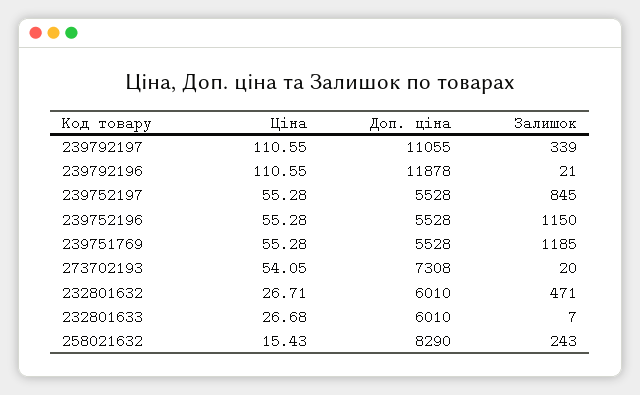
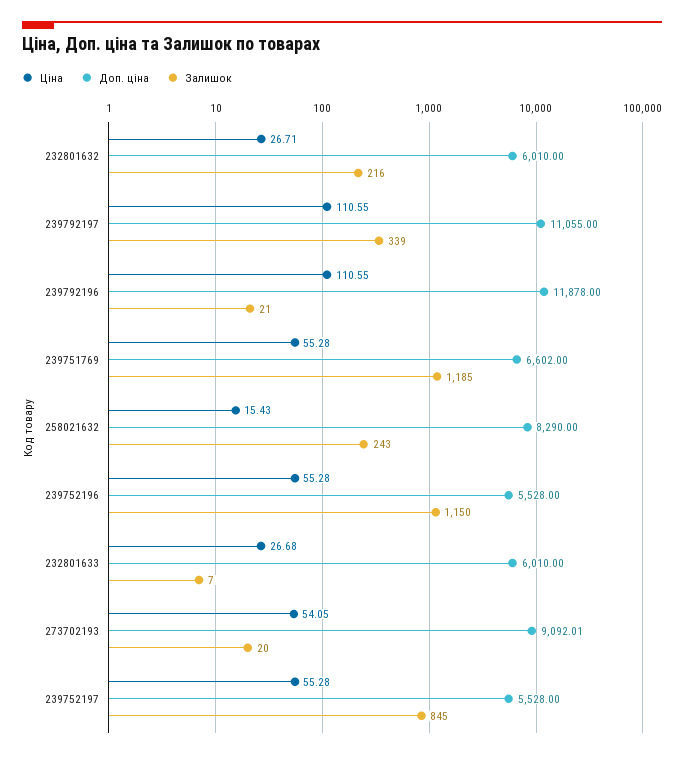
  {
    "Ціна": {
      "239792197": 110.55,
      "239792196": 110.55,
      "239752197": 55.28,
      "239752196": 55.28,
      "239751769": 55.28,
      "273702193": 54.05,
      "232801632": 26.71,
      "232801633": 26.68,
      "258021632": 15.43
    },
    "Доп. ціна": {
      "239792197": 11055,
      "239792196": 11878,
      "239752197": 5528,
      "239752196": 5528,
-     "239751769": 5528,
+     "239751769": 6602,
-     "273702193": 7308,
+     "273702193": 9092.01,
      "232801632": 6010,
      "232801633": 6010,
      "258021632": 8290
    },
    "Залишок": {
      "239792197": 339,
      "239792196": 21,
      "239752197": 845,
      "239752196": 1150,
      "239751769": 1185,
      "273702193": 20,
-     "232801632": 471,
+     "232801632": 216,
      "232801633": 7,
      "258021632": 243
    }
  }

